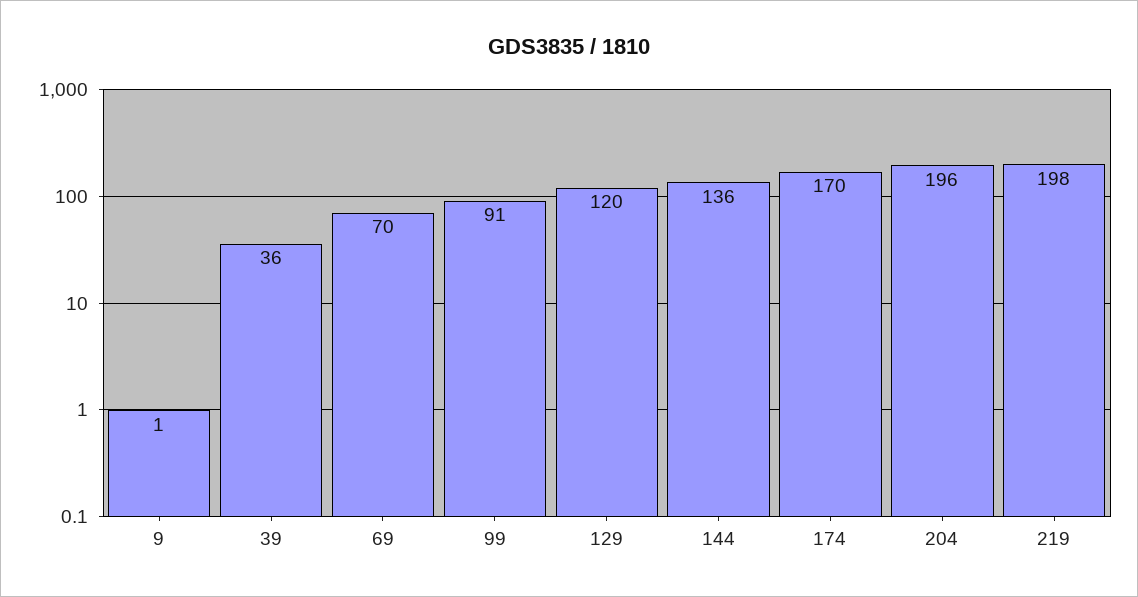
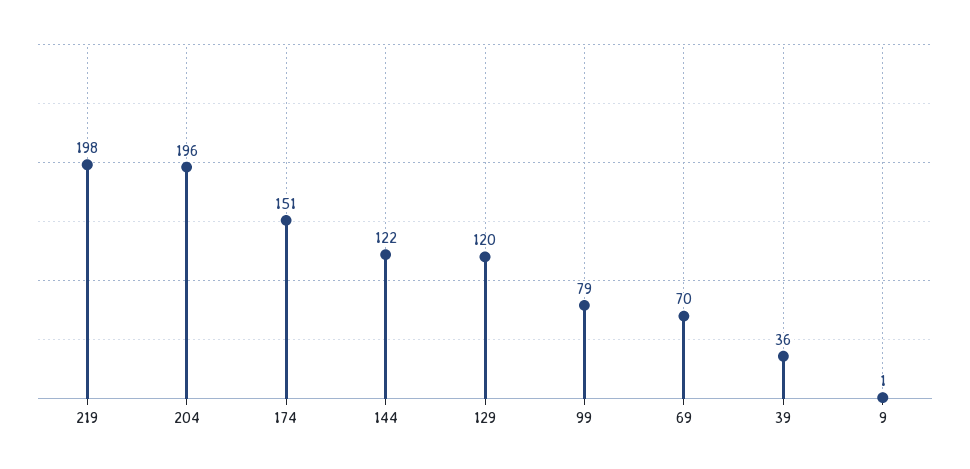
  {
    "9": 1,
    "39": 36,
    "69": 70,
-   "99": 91,
+   "99": 79,
    "129": 120,
-   "144": 136,
+   "144": 122,
-   "174": 170,
+   "174": 151,
    "204": 196,
    "219": 198
  }

